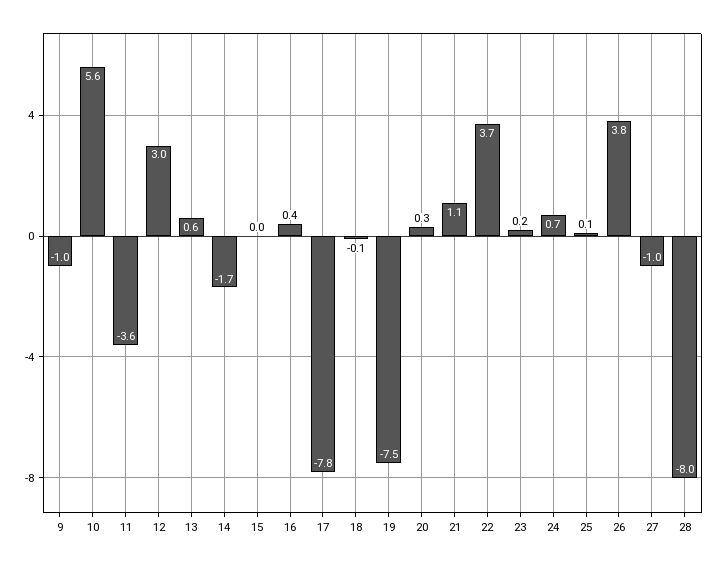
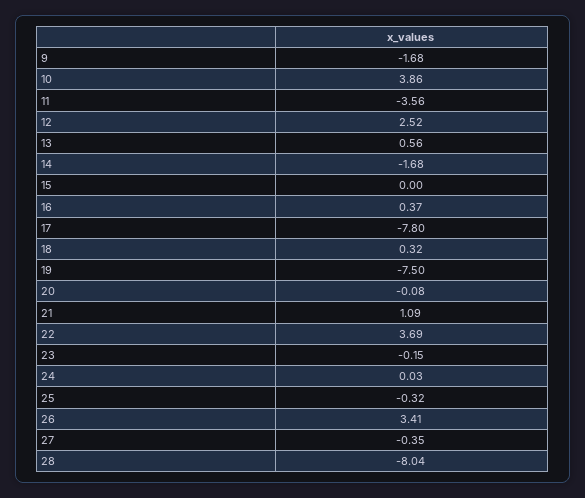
  {
-   "9": -1,
+   "9": -1.68,
-   "10": 5.6,
+   "10": 3.86,
    "11": -3.56,
-   "12": 3,
+   "12": 2.52,
    "13": 0.56,
    "14": -1.68,
    "15": 0,
    "16": 0.37,
    "17": -7.8,
-   "18": -0.1,
+   "18": 0.32,
    "19": -7.5,
-   "20": 0.3,
+   "20": -0.08,
    "21": 1.09,
    "22": 3.69,
-   "23": 0.2,
+   "23": -0.15,
-   "24": 0.7,
+   "24": 0.03,
-   "25": 0.1,
+   "25": -0.32,
-   "26": 3.8,
+   "26": 3.41,
-   "27": -1,
+   "27": -0.35,
    "28": -8.04
  }

